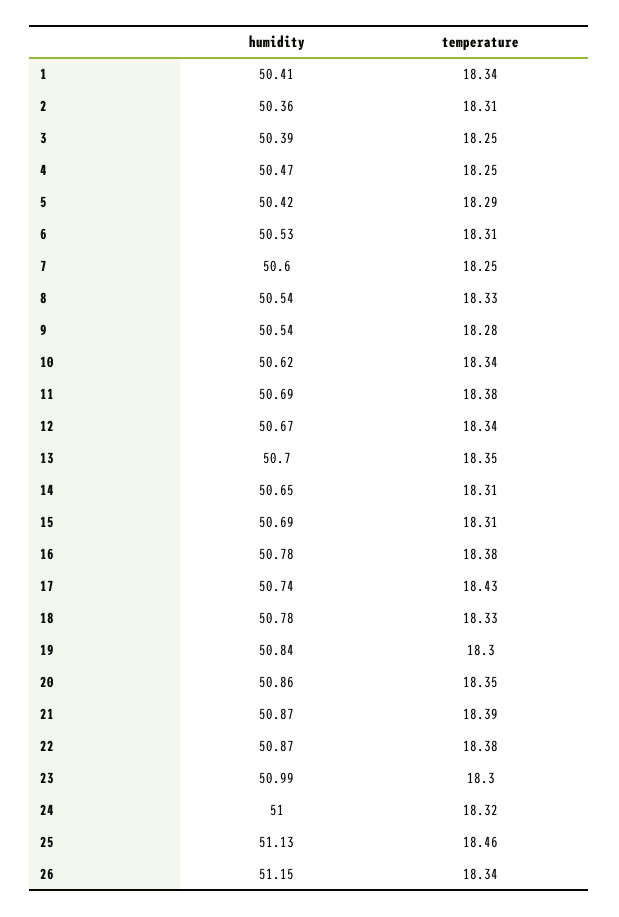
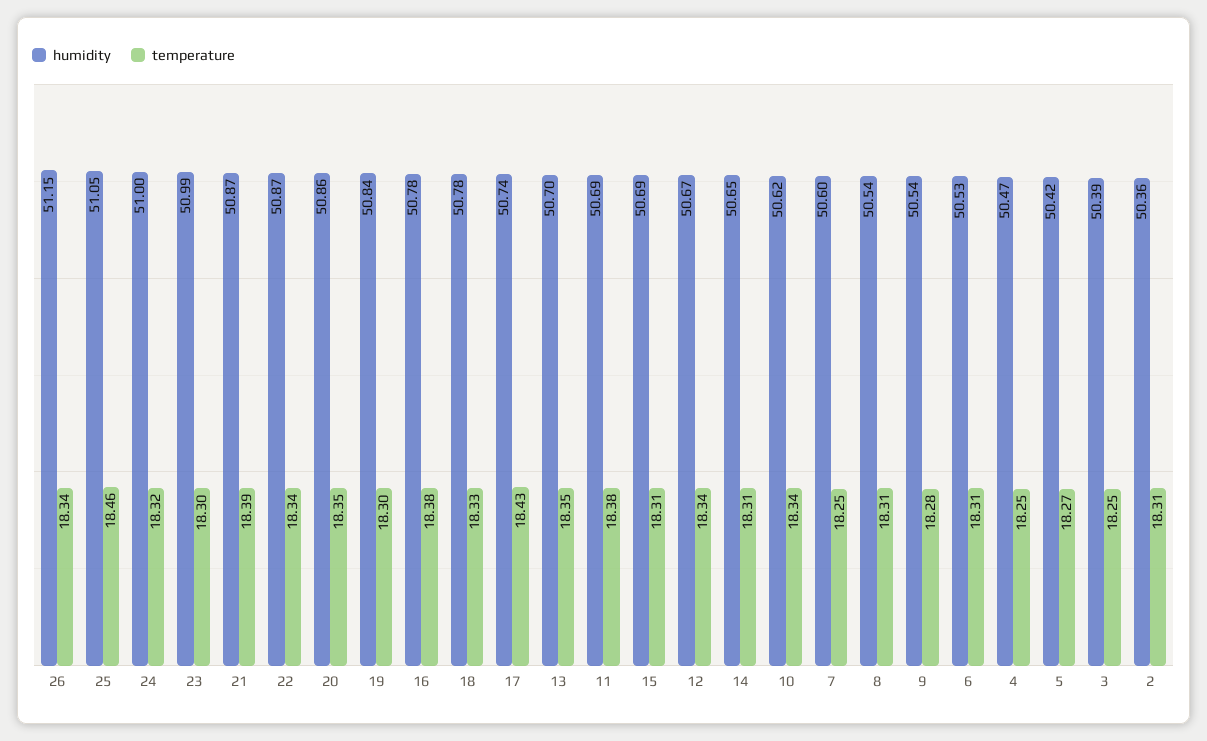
  {
    "humidity": {
-     "1": 50.41,
      "2": 50.36,
      "3": 50.39,
      "4": 50.47,
      "5": 50.42,
      "6": 50.53,
      "7": 50.6,
      "8": 50.54,
      "9": 50.54,
      "10": 50.62,
      "11": 50.69,
      "12": 50.67,
      "13": 50.7,
      "14": 50.65,
      "15": 50.69,
      "16": 50.78,
      "17": 50.74,
      "18": 50.78,
      "19": 50.84,
      "20": 50.86,
      "21": 50.87,
      "22": 50.87,
      "23": 50.99,
      "24": 51,
-     "25": 51.13,
+     "25": 51.05,
      "26": 51.15
    },
    "temperature": {
-     "1": 18.34,
      "2": 18.31,
      "3": 18.25,
      "4": 18.25,
-     "5": 18.29,
+     "5": 18.27,
      "6": 18.31,
      "7": 18.25,
-     "8": 18.33,
+     "8": 18.31,
      "9": 18.28,
      "10": 18.34,
      "11": 18.38,
      "12": 18.34,
      "13": 18.35,
      "14": 18.31,
      "15": 18.31,
      "16": 18.38,
      "17": 18.43,
      "18": 18.33,
      "19": 18.3,
      "20": 18.35,
      "21": 18.39,
-     "22": 18.38,
+     "22": 18.34,
      "23": 18.3,
      "24": 18.32,
      "25": 18.46,
      "26": 18.34
    }
  }

